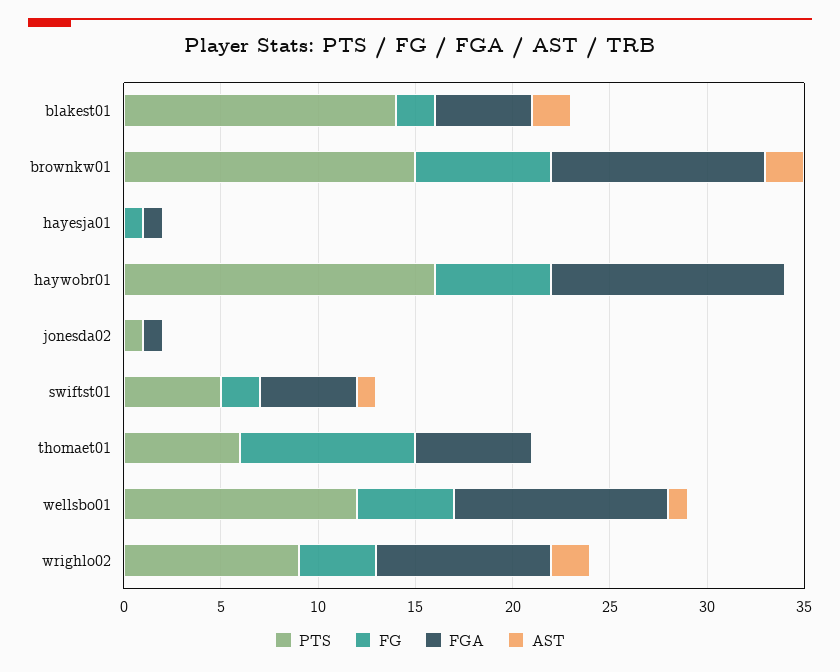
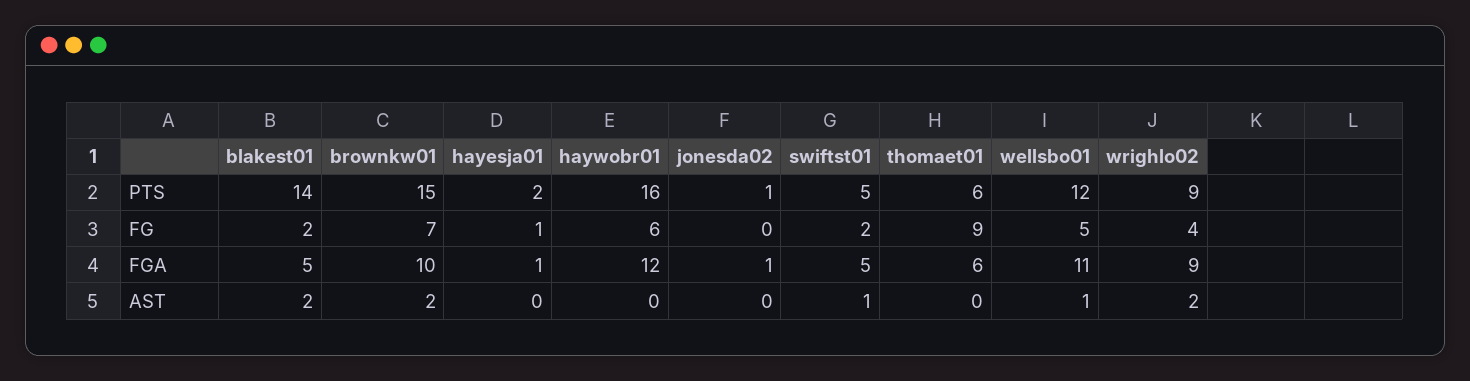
  {
    "PTS": {
      "blakest01": 14,
      "brownkw01": 15,
-     "hayesja01": 0,
+     "hayesja01": 2,
      "haywobr01": 16,
      "jonesda02": 1,
      "swiftst01": 5,
      "thomaet01": 6,
      "wellsbo01": 12,
      "wrighlo02": 9
    },
    "FG": {
      "blakest01": 2,
      "brownkw01": 7,
      "hayesja01": 1,
      "haywobr01": 6,
      "jonesda02": 0,
      "swiftst01": 2,
      "thomaet01": 9,
      "wellsbo01": 5,
      "wrighlo02": 4
    },
    "FGA": {
      "blakest01": 5,
-     "brownkw01": 11,
+     "brownkw01": 10,
      "hayesja01": 1,
      "haywobr01": 12,
      "jonesda02": 1,
      "swiftst01": 5,
      "thomaet01": 6,
      "wellsbo01": 11,
      "wrighlo02": 9
    },
    "AST": {
      "blakest01": 2,
      "brownkw01": 2,
      "hayesja01": 0,
      "haywobr01": 0,
      "jonesda02": 0,
      "swiftst01": 1,
      "thomaet01": 0,
      "wellsbo01": 1,
      "wrighlo02": 2
    }
  }

